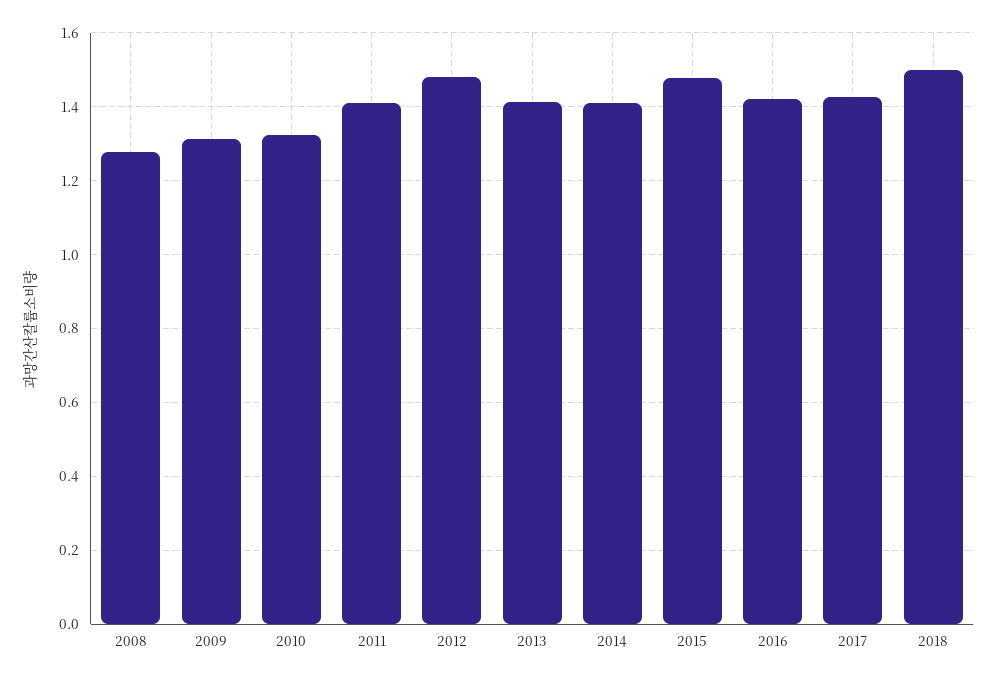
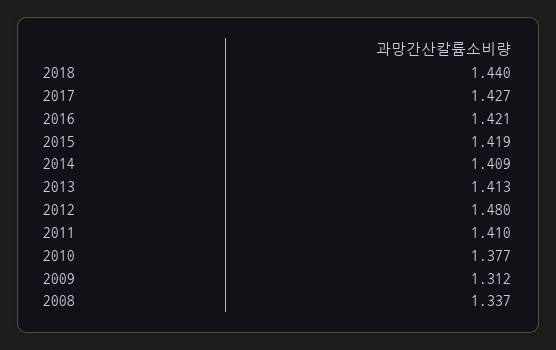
  {
-   "2008": 1.28,
+   "2008": 1.337,
    "2009": 1.312,
-   "2010": 1.32,
+   "2010": 1.377,
    "2011": 1.41,
    "2012": 1.48,
    "2013": 1.413,
    "2014": 1.409,
-   "2015": 1.48,
+   "2015": 1.419,
    "2016": 1.421,
    "2017": 1.427,
-   "2018": 1.5
+   "2018": 1.44
  }

